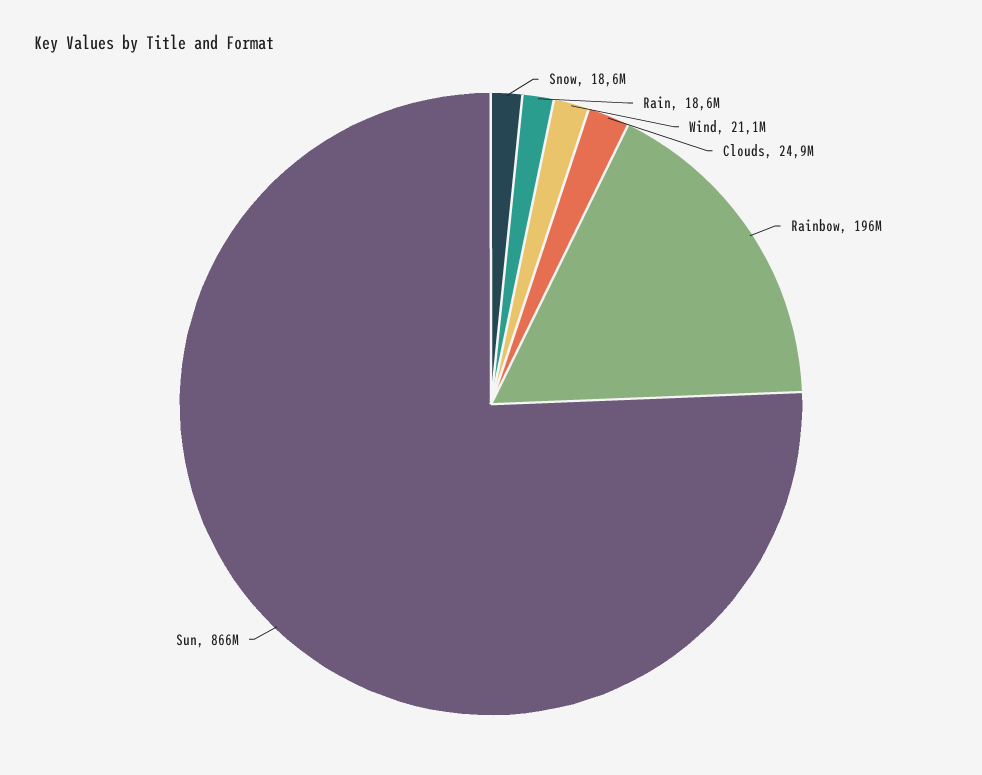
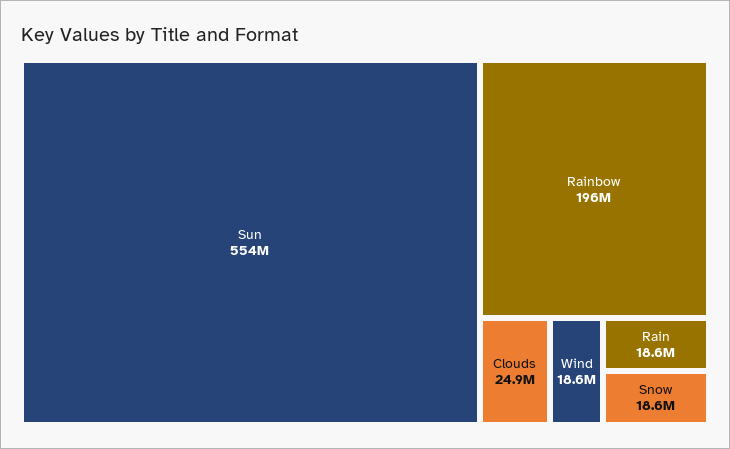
  {
    "Snow": 18600000,
    "Rain": 18600000,
-   "Wind": 21100000,
+   "Wind": 18600000,
    "Clouds": 24900000,
    "Rainbow": 196000000,
-   "Sun": 866000000
+   "Sun": 554000000
  }

